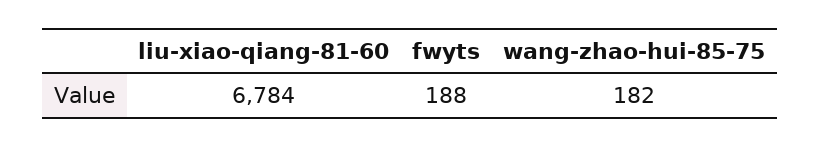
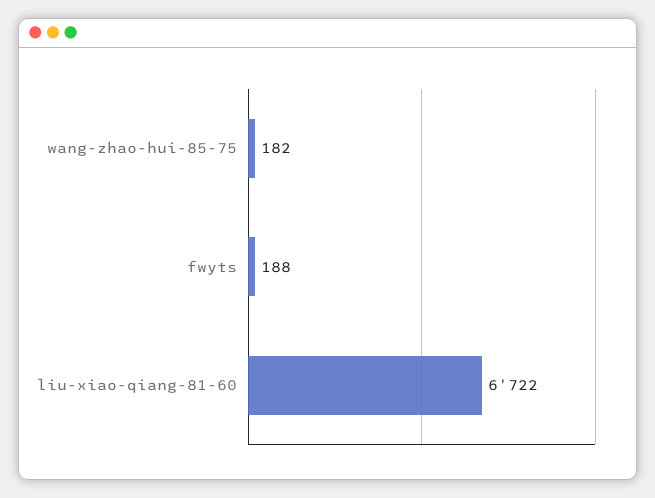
  {
-   "liu-xiao-qiang-81-60": 6784,
+   "liu-xiao-qiang-81-60": 6722,
    "fwyts": 188,
    "wang-zhao-hui-85-75": 182
  }

